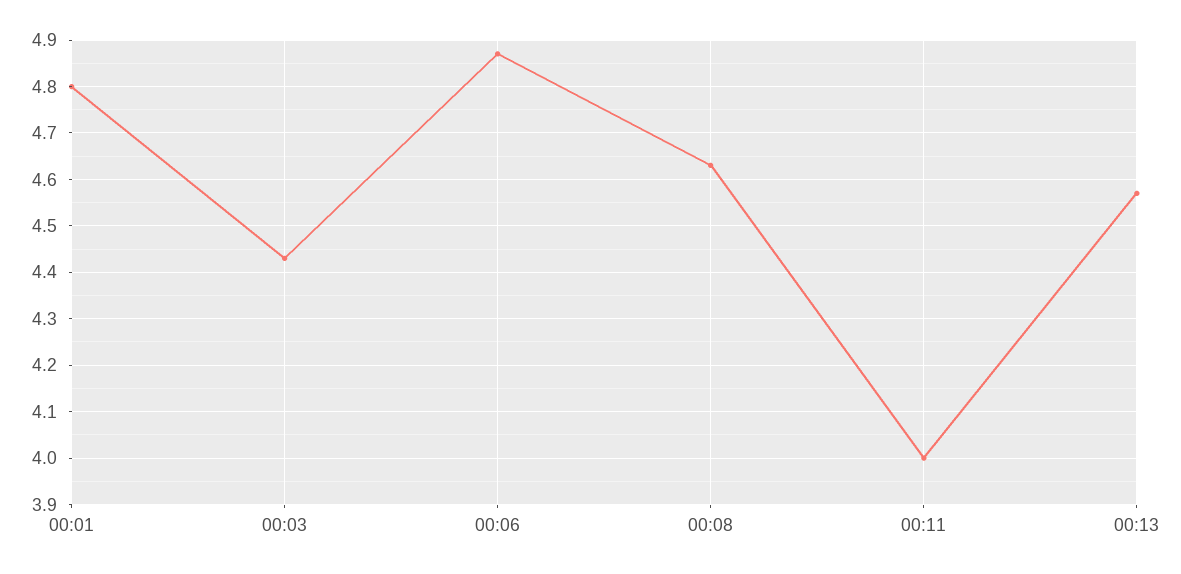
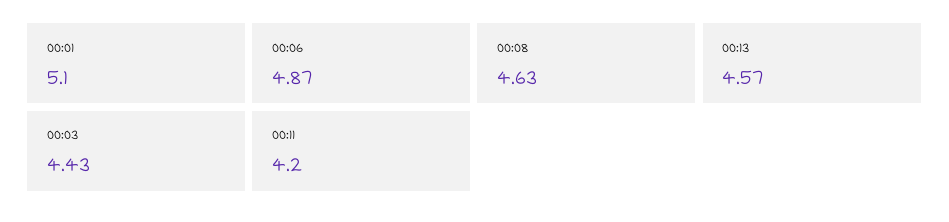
  {
-   "00:01": 4.8,
+   "00:01": 5.1,
    "00:03": 4.43,
    "00:06": 4.87,
    "00:08": 4.63,
-   "00:11": 4,
+   "00:11": 4.2,
    "00:13": 4.57
  }

